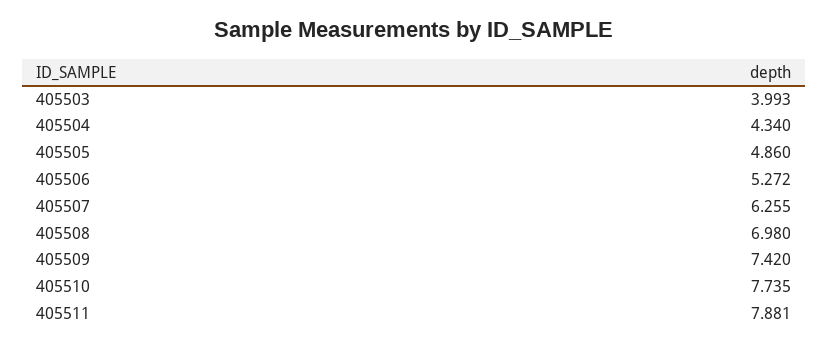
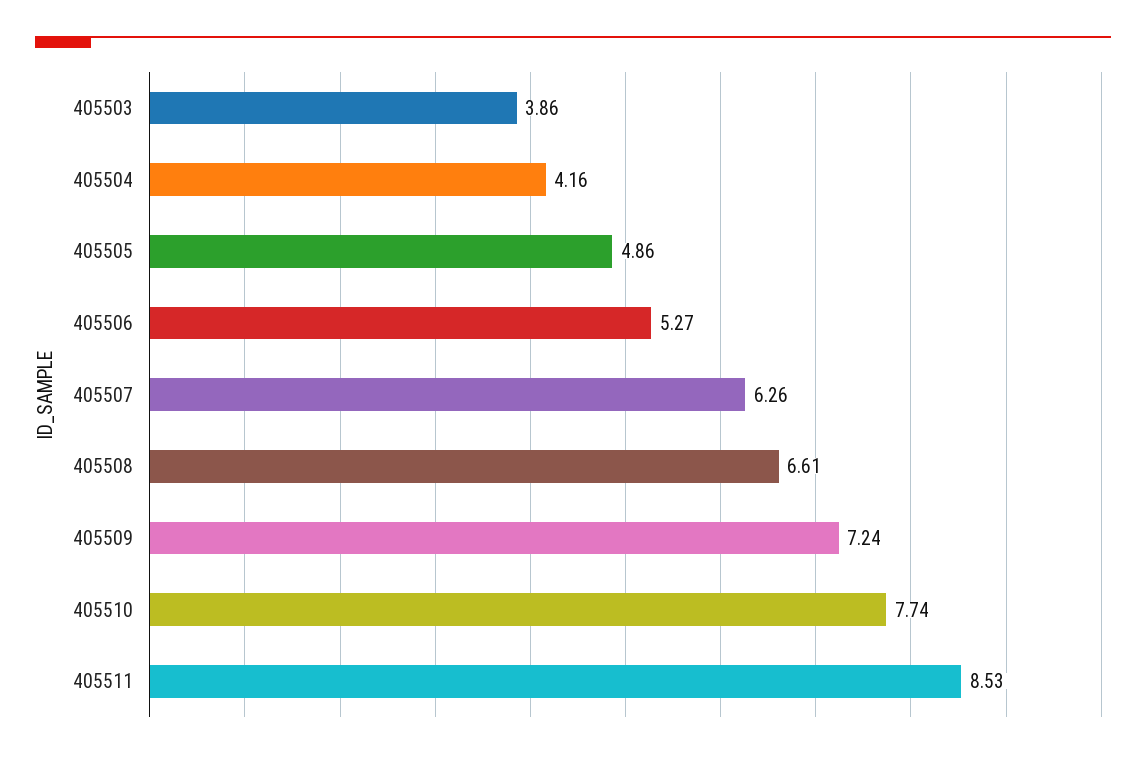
  {
-   "405503": 3.993,
+   "405503": 3.86,
-   "405504": 4.34,
+   "405504": 4.16,
    "405505": 4.86,
    "405506": 5.272,
    "405507": 6.255,
-   "405508": 6.98,
+   "405508": 6.61,
-   "405509": 7.42,
+   "405509": 7.24,
    "405510": 7.735,
-   "405511": 7.881
+   "405511": 8.53
  }

